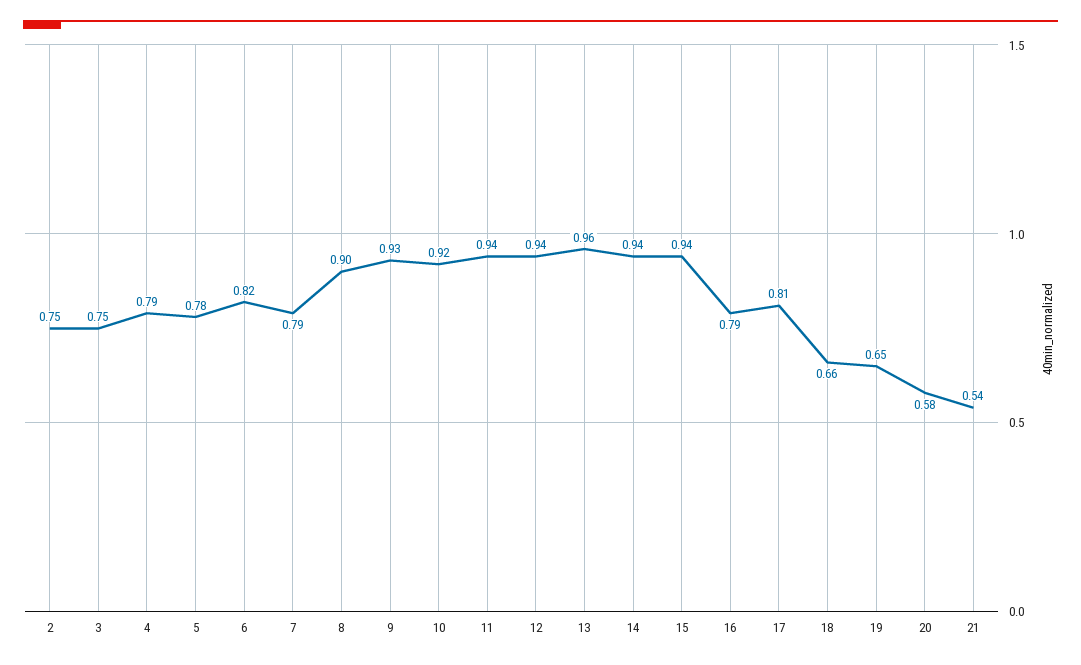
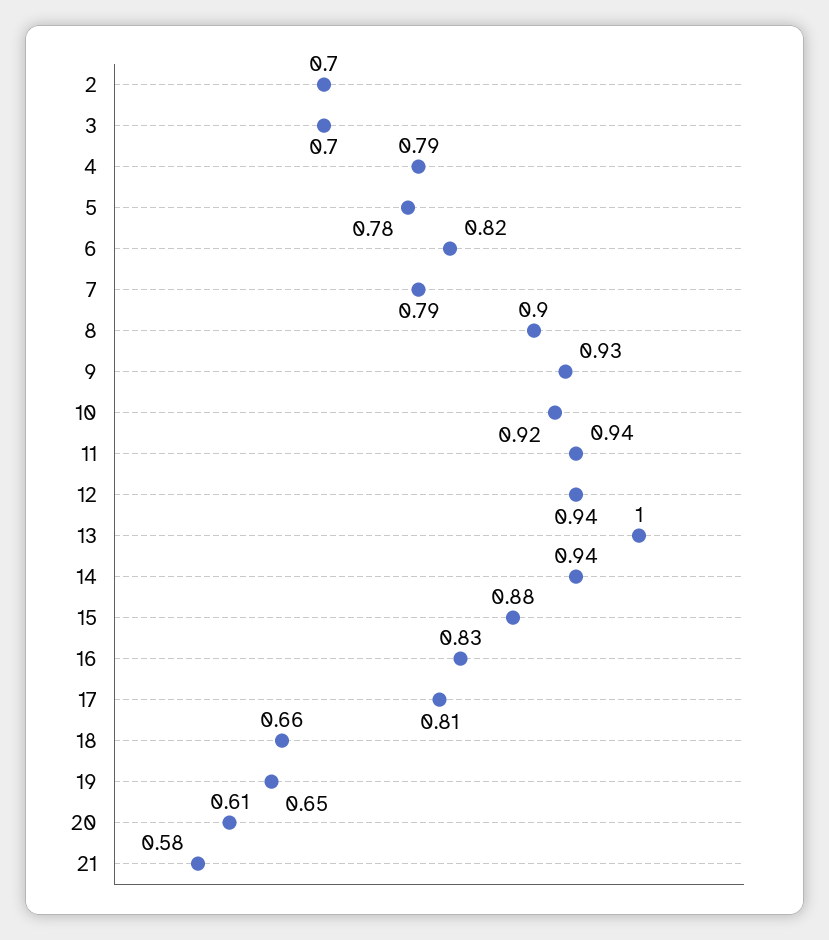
  {
-   "2": 0.75,
+   "2": 0.7,
-   "3": 0.75,
+   "3": 0.7,
    "4": 0.79,
    "5": 0.78,
    "6": 0.82,
    "7": 0.79,
    "8": 0.9,
    "9": 0.93,
    "10": 0.92,
    "11": 0.94,
    "12": 0.94,
-   "13": 0.96,
+   "13": 1,
    "14": 0.94,
-   "15": 0.94,
+   "15": 0.88,
-   "16": 0.79,
+   "16": 0.83,
    "17": 0.81,
    "18": 0.66,
    "19": 0.65,
-   "20": 0.58,
+   "20": 0.61,
-   "21": 0.54
+   "21": 0.58
  }

